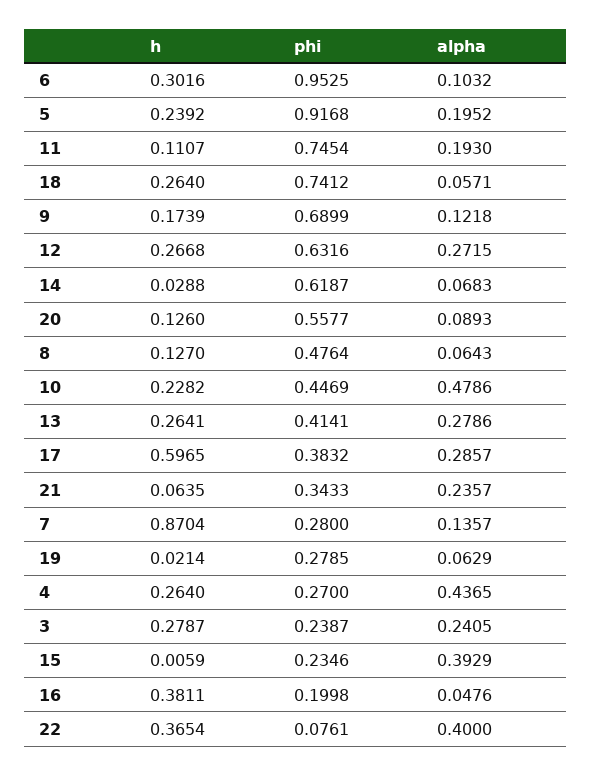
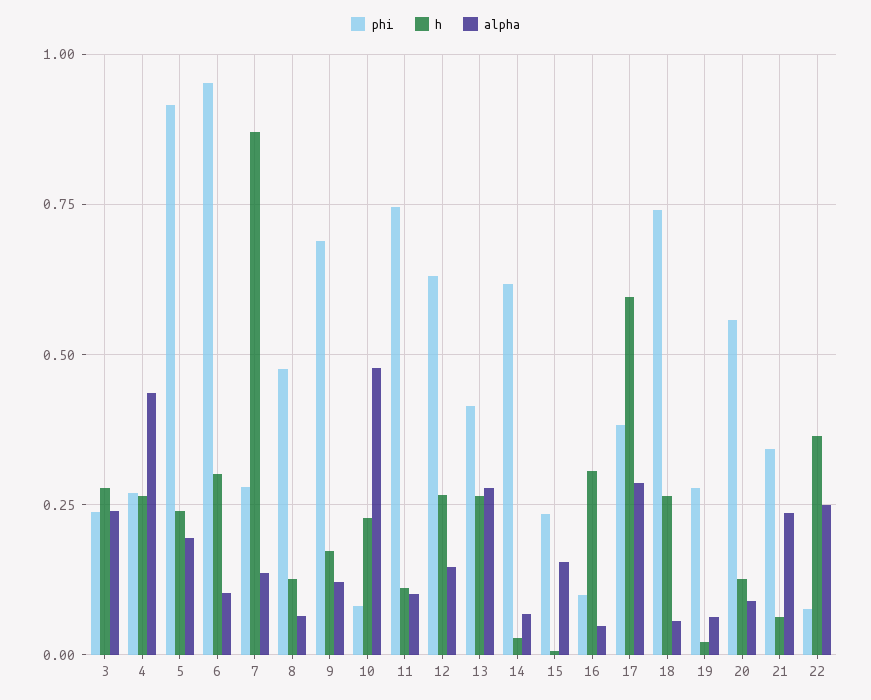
  {
    "h": {
      "6": 0.3016,
      "5": 0.2392,
      "11": 0.1107,
      "18": 0.264,
      "9": 0.1739,
      "12": 0.2668,
      "14": 0.0288,
      "20": 0.126,
      "8": 0.127,
      "10": 0.2282,
      "13": 0.2641,
      "17": 0.5965,
      "21": 0.0635,
      "7": 0.8704,
      "19": 0.0214,
      "4": 0.264,
      "3": 0.2787,
      "15": 0.0059,
-     "16": 0.3811,
+     "16": 0.3,
      "22": 0.3654
    },
    "phi": {
      "6": 0.9525,
      "5": 0.9168,
      "11": 0.7454,
      "18": 0.7412,
      "9": 0.6899,
      "12": 0.6316,
      "14": 0.6187,
      "20": 0.5577,
      "8": 0.4764,
-     "10": 0.4469,
+     "10": 0.075,
      "13": 0.4141,
      "17": 0.3832,
      "21": 0.3433,
      "7": 0.28,
      "19": 0.2785,
      "4": 0.27,
      "3": 0.2387,
      "15": 0.2346,
-     "16": 0.1998,
+     "16": 0.1,
      "22": 0.0761
    },
    "alpha": {
      "6": 0.1032,
      "5": 0.1952,
-     "11": 0.193,
+     "11": 0.1,
      "18": 0.0571,
      "9": 0.1218,
-     "12": 0.2715,
+     "12": 0.15,
      "14": 0.0683,
      "20": 0.0893,
      "8": 0.0643,
      "10": 0.4786,
      "13": 0.2786,
      "17": 0.2857,
      "21": 0.2357,
      "7": 0.1357,
      "19": 0.0629,
      "4": 0.4365,
      "3": 0.2405,
-     "15": 0.3929,
+     "15": 0.15,
      "16": 0.0476,
-     "22": 0.4
+     "22": 0.25
    }
  }

